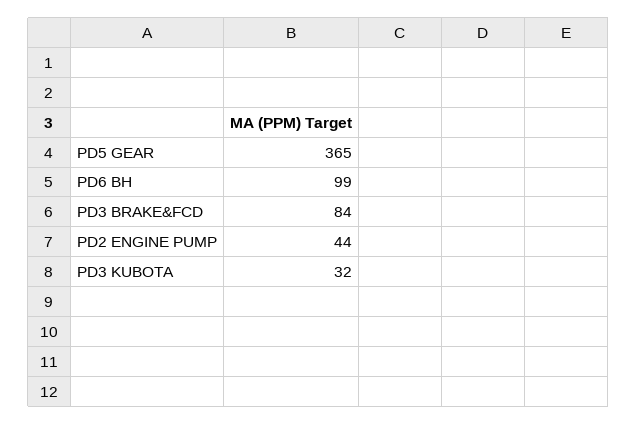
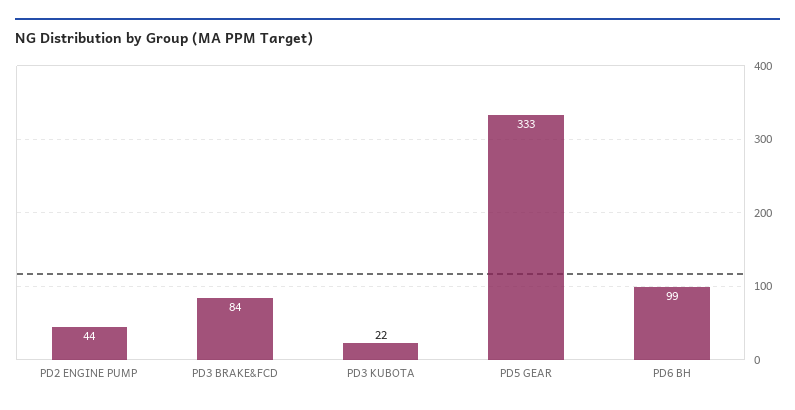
  {
-   "PD5 GEAR": 365,
+   "PD5 GEAR": 333,
    "PD6 BH": 99,
    "PD3 BRAKE&FCD": 84,
    "PD2 ENGINE PUMP": 44,
-   "PD3 KUBOTA": 32
+   "PD3 KUBOTA": 22
  }

